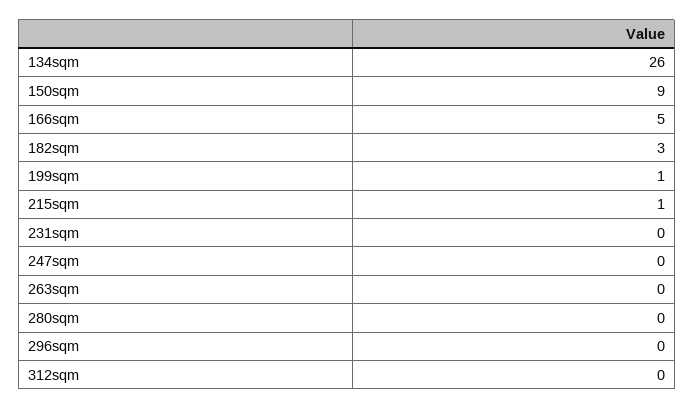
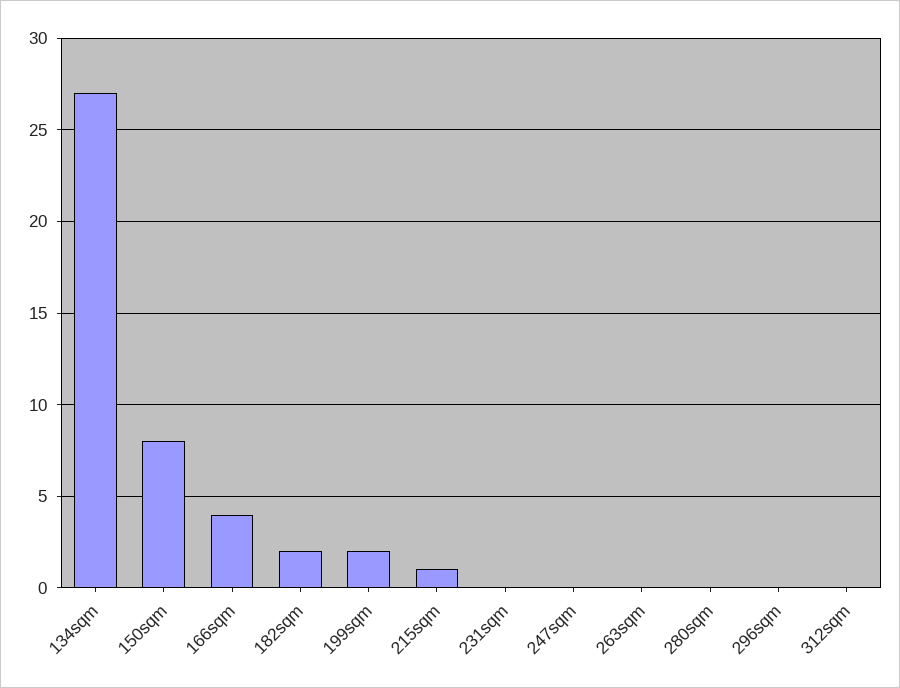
  {
-   "134sqm": 26,
+   "134sqm": 27,
-   "150sqm": 9,
+   "150sqm": 8,
-   "166sqm": 5,
+   "166sqm": 4,
-   "182sqm": 3,
+   "182sqm": 2,
-   "199sqm": 1,
+   "199sqm": 2,
    "215sqm": 1,
    "231sqm": 0,
    "247sqm": 0,
    "263sqm": 0,
    "280sqm": 0,
    "296sqm": 0,
    "312sqm": 0
  }

